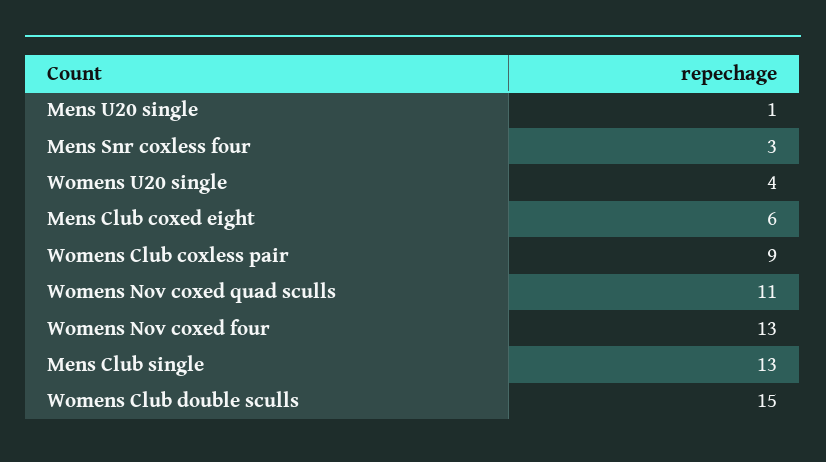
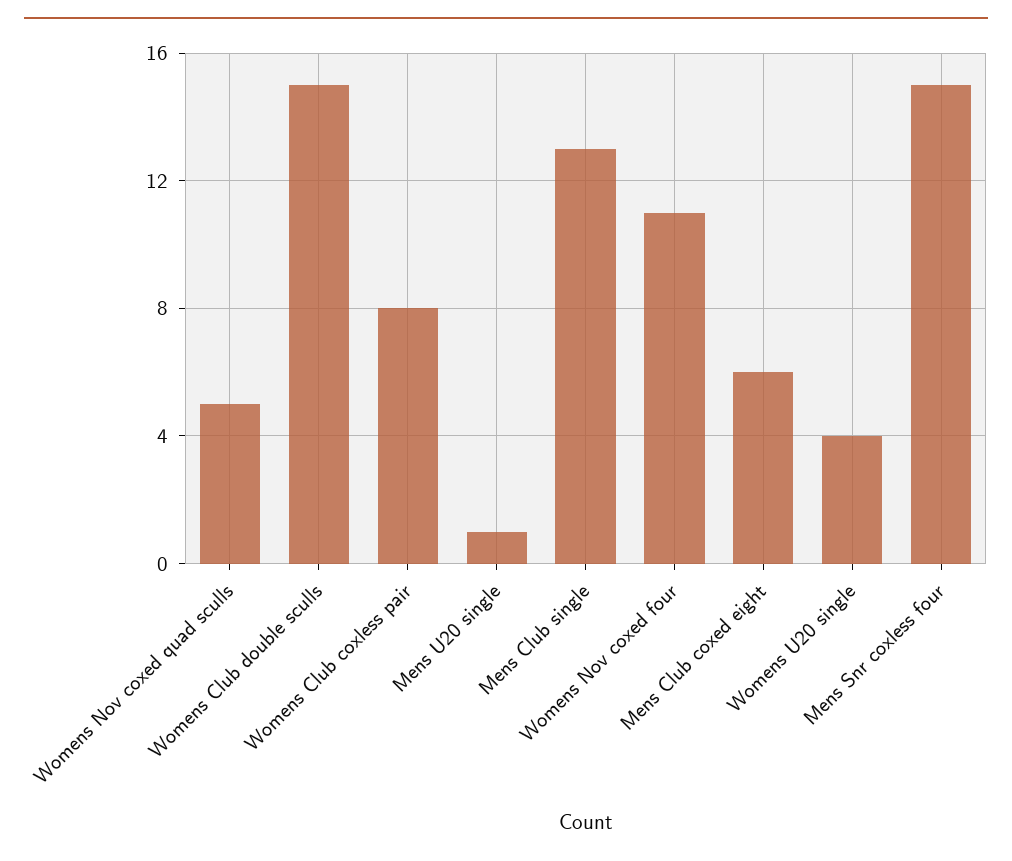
  {
    "Mens U20 single": 1,
-   "Mens Snr coxless four": 3,
+   "Mens Snr coxless four": 15,
    "Womens U20 single": 4,
    "Mens Club coxed eight": 6,
-   "Womens Club coxless pair": 9,
+   "Womens Club coxless pair": 8,
-   "Womens Nov coxed quad sculls": 11,
+   "Womens Nov coxed quad sculls": 5,
-   "Womens Nov coxed four": 13,
+   "Womens Nov coxed four": 11,
    "Mens Club single": 13,
    "Womens Club double sculls": 15
  }

